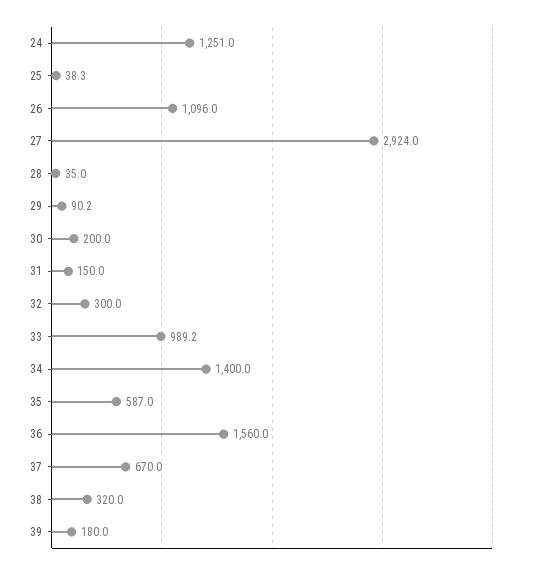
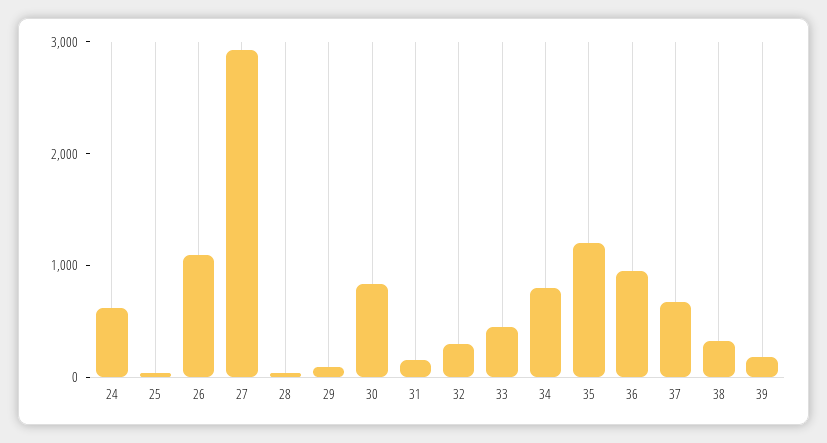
  {
-   "24": 1251,
+   "24": 600,
    "25": 38.3,
    "26": 1096,
    "27": 2924,
    "28": 35,
    "29": 90.2,
-   "30": 200,
+   "30": 800,
    "31": 150,
    "32": 300,
-   "33": 989.2,
+   "33": 400,
-   "34": 1400,
+   "34": 800,
-   "35": 587,
+   "35": 1200,
-   "36": 1560,
+   "36": 1000,
    "37": 670,
    "38": 320,
    "39": 180
  }

